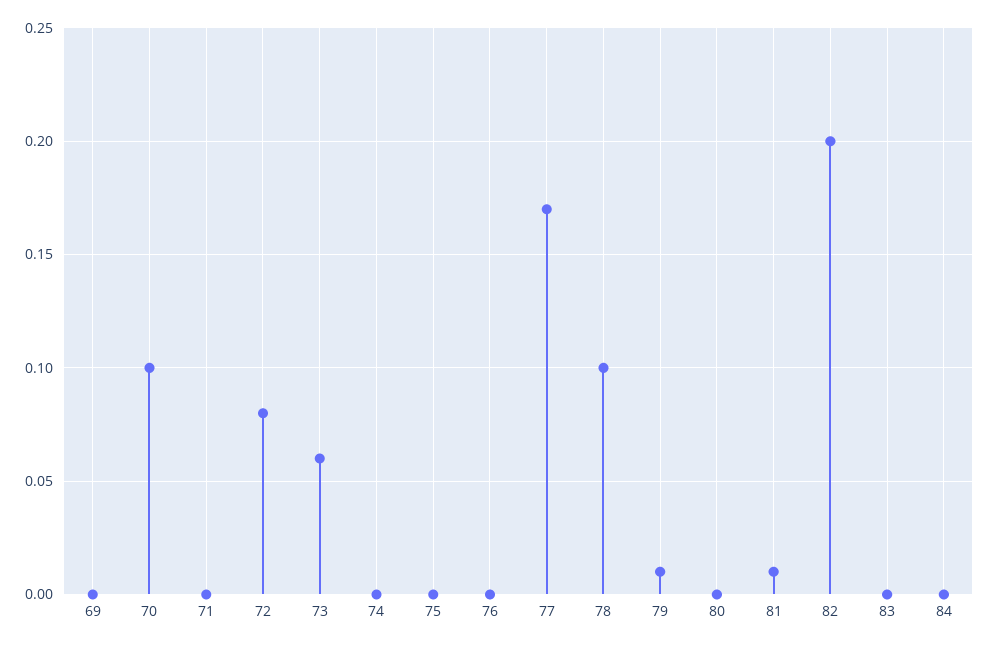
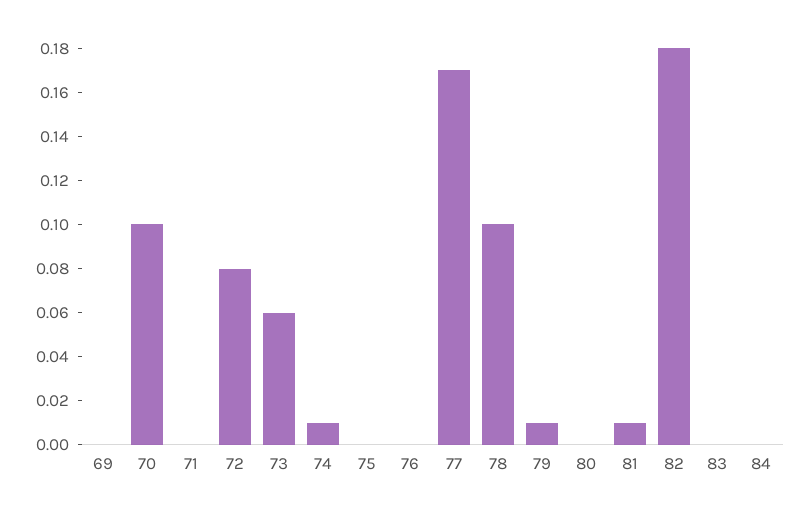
  {
    "69": 0,
    "70": 0.1,
    "71": 0,
    "72": 0.08,
    "73": 0.06,
-   "74": 0,
+   "74": 0.01,
    "75": 0,
    "76": 0,
    "77": 0.17,
    "78": 0.1,
    "79": 0.01,
    "80": 0,
    "81": 0.01,
-   "82": 0.2,
+   "82": 0.18,
    "83": 0,
    "84": 0
  }

